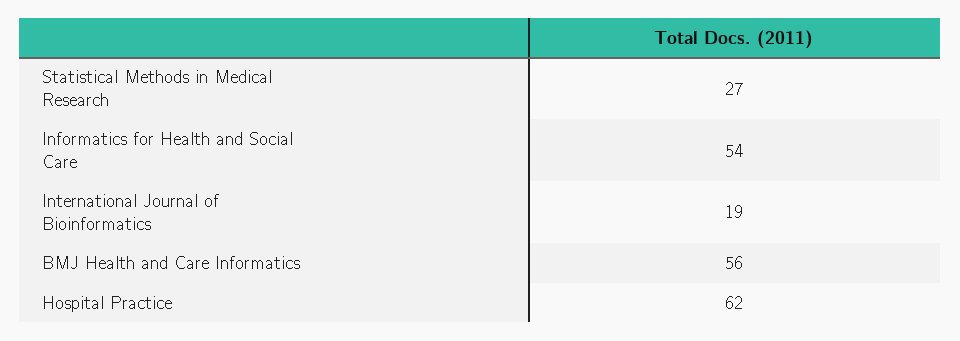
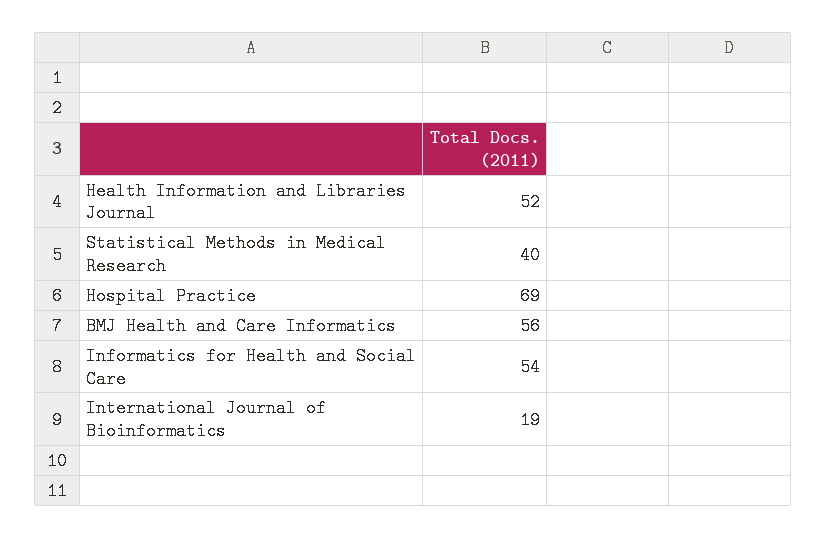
  {
-   "Statistical Methods in Medical Research": 27,
+   "Statistical Methods in Medical Research": 40,
    "Informatics for Health and Social Care": 54,
    "International Journal of Bioinformatics": 19,
    "BMJ Health and Care Informatics": 56,
-   "Hospital Practice": 62
+   "Hospital Practice": 69,
+   "Health Information and Libraries Journal": 52
  }

